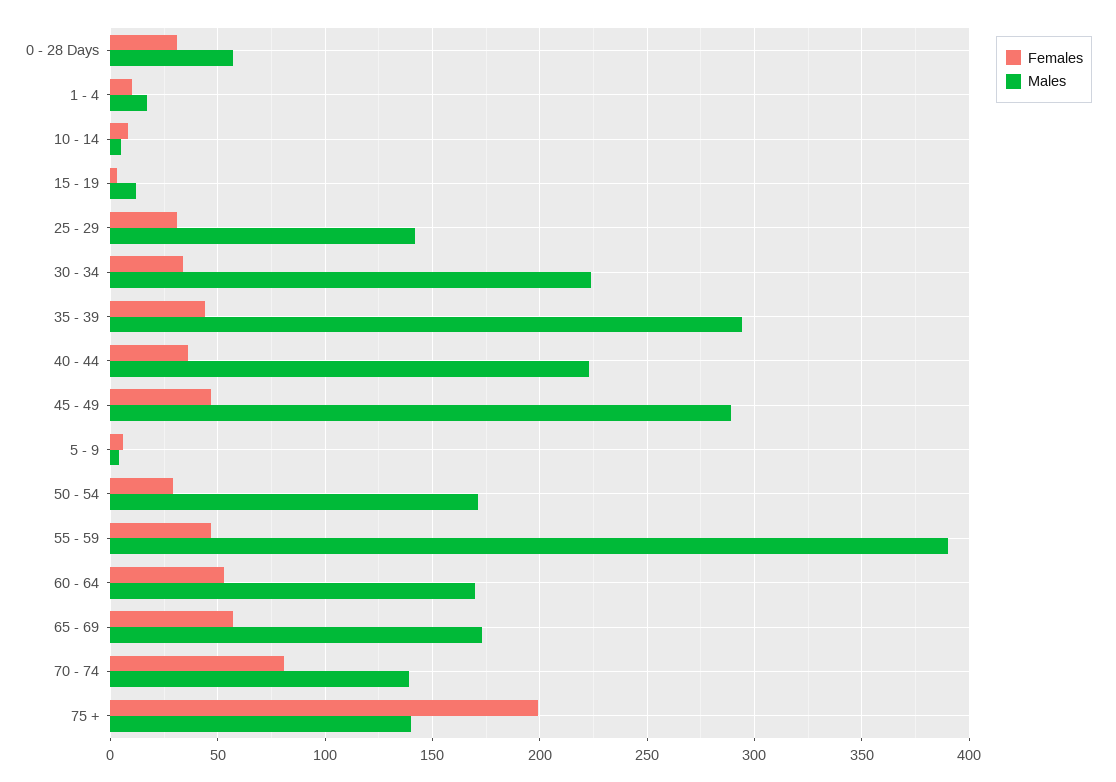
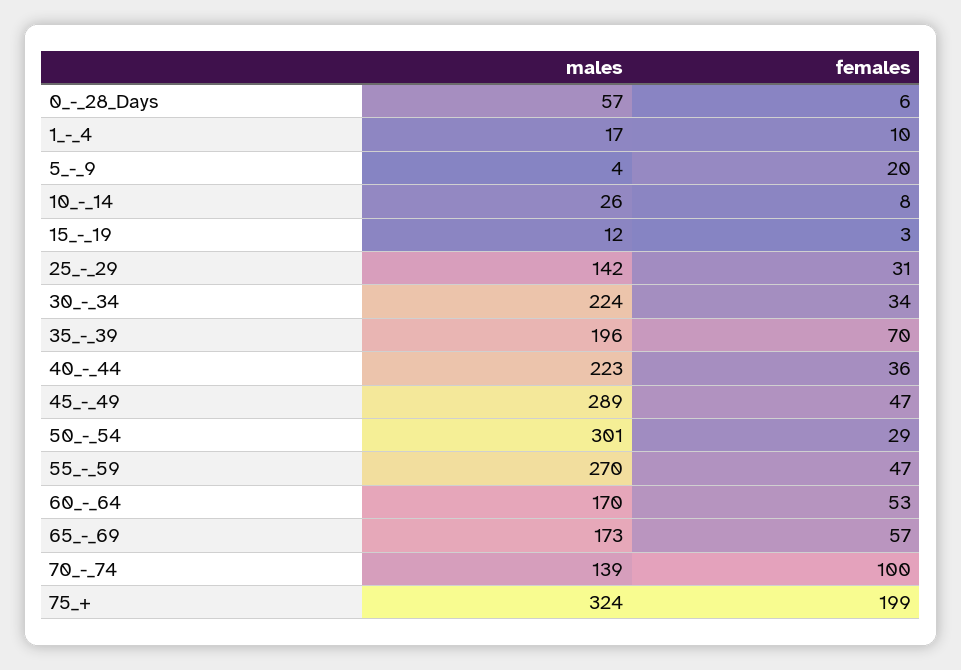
  {
    "Females": {
-     "0 - 28 Days": 30,
+     "0 - 28 Days": 6,
      "1 - 4": 10,
      "10 - 14": 8,
      "15 - 19": 3,
      "25 - 29": 31,
      "30 - 34": 34,
-     "35 - 39": 45,
+     "35 - 39": 70,
      "40 - 44": 36,
      "45 - 49": 47,
-     "5 - 9": 5,
+     "5 - 9": 20,
      "50 - 54": 29,
      "55 - 59": 47,
      "60 - 64": 53,
      "65 - 69": 57,
-     "70 - 74": 80,
+     "70 - 74": 100,
      "75 +": 199
    },
    "Males": {
      "0 - 28 Days": 57,
      "1 - 4": 17,
-     "10 - 14": 5,
+     "10 - 14": 26,
      "15 - 19": 12,
      "25 - 29": 142,
      "30 - 34": 224,
-     "35 - 39": 295,
+     "35 - 39": 196,
      "40 - 44": 223,
      "45 - 49": 289,
      "5 - 9": 4,
-     "50 - 54": 170,
+     "50 - 54": 301,
-     "55 - 59": 390,
+     "55 - 59": 270,
      "60 - 64": 170,
      "65 - 69": 173,
      "70 - 74": 139,
-     "75 +": 140
+     "75 +": 324
    }
  }

